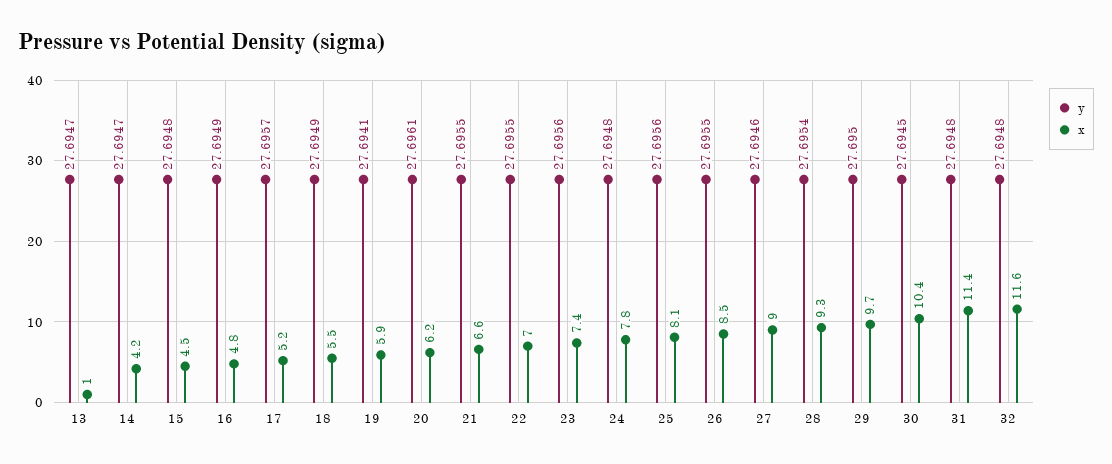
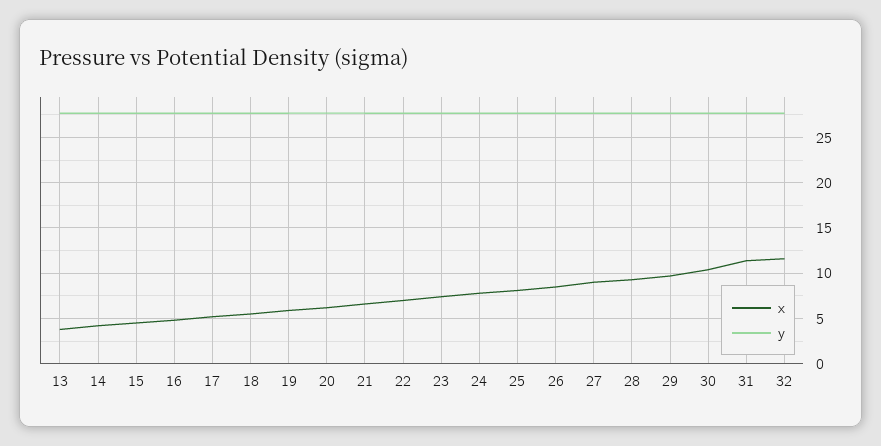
  {
    "y": {
      "13": 27.6947,
      "14": 27.6947,
      "15": 27.6948,
      "16": 27.6949,
      "17": 27.6957,
      "18": 27.6949,
      "19": 27.6941,
      "20": 27.6961,
      "21": 27.6955,
      "22": 27.6955,
      "23": 27.6956,
      "24": 27.6948,
      "25": 27.6956,
      "26": 27.6955,
      "27": 27.6946,
      "28": 27.6954,
      "29": 27.695,
      "30": 27.6945,
      "31": 27.6948,
      "32": 27.6948
    },
    "x": {
-     "13": 1,
+     "13": 4,
      "14": 4.2,
      "15": 4.5,
      "16": 4.8,
      "17": 5.2,
      "18": 5.5,
      "19": 5.9,
      "20": 6.2,
      "21": 6.6,
      "22": 7,
      "23": 7.4,
      "24": 7.8,
      "25": 8.1,
      "26": 8.5,
      "27": 9,
      "28": 9.3,
      "29": 9.7,
      "30": 10.4,
      "31": 11.4,
      "32": 11.6
    }
  }

